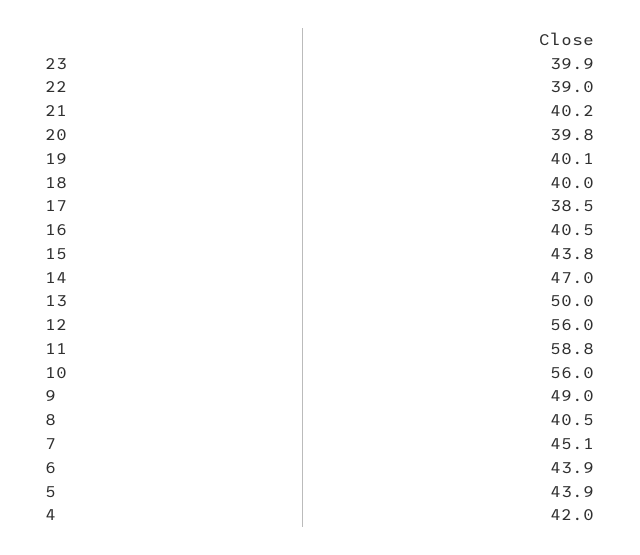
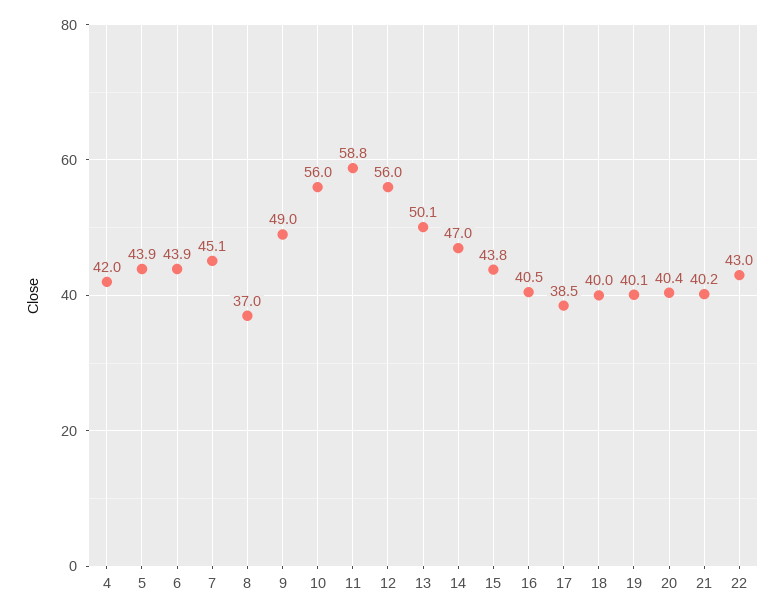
  {
-   "23": 39.9,
-   "22": 39,
+   "22": 43,
    "21": 40.2,
-   "20": 39.8,
+   "20": 40.4,
    "19": 40.1,
    "18": 40,
    "17": 38.5,
    "16": 40.5,
    "15": 43.8,
    "14": 47,
-   "13": 50,
+   "13": 50.1,
    "12": 56,
    "11": 58.8,
    "10": 56,
    "9": 49,
-   "8": 40.5,
+   "8": 37,
    "7": 45.1,
    "6": 43.9,
    "5": 43.9,
    "4": 42
  }

